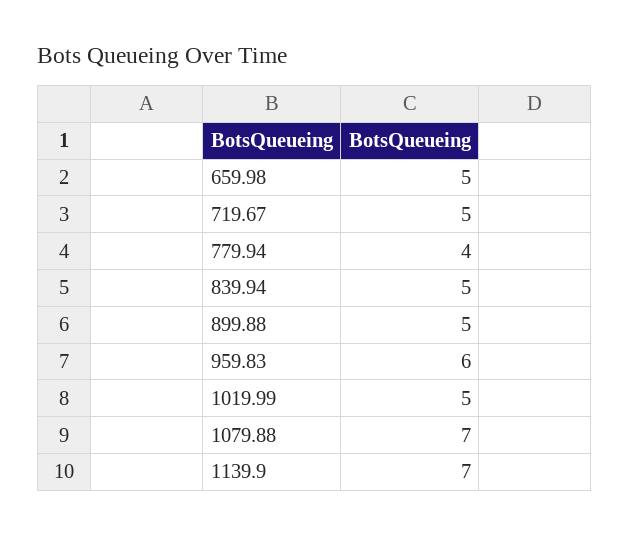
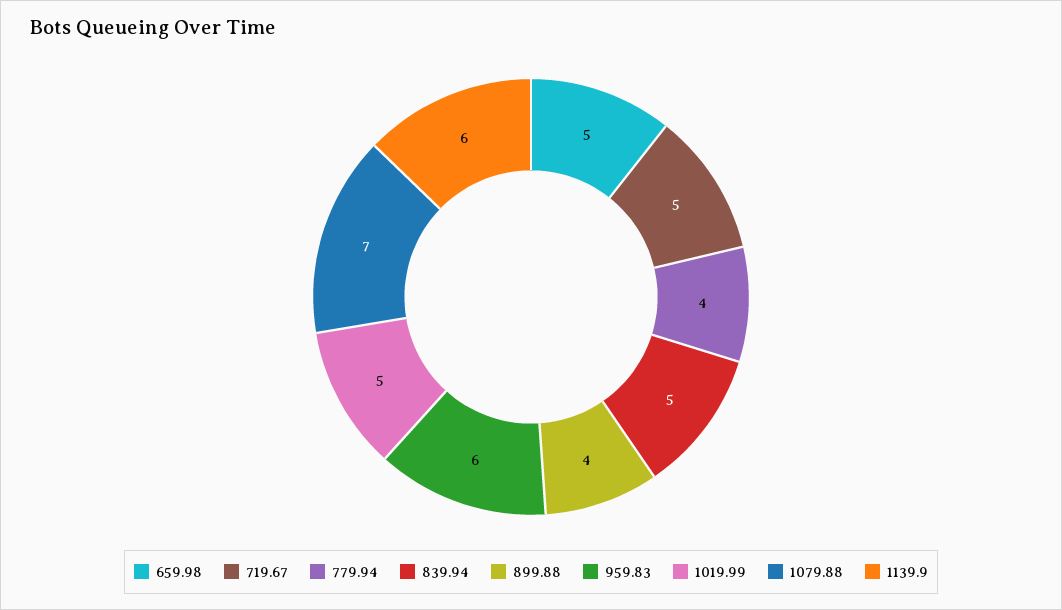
  {
    "659.98": 5,
    "719.67": 5,
    "779.94": 4,
    "839.94": 5,
-   "899.88": 5,
+   "899.88": 4,
    "959.83": 6,
    "1019.99": 5,
    "1079.88": 7,
-   "1139.9": 7
+   "1139.9": 6
  }

